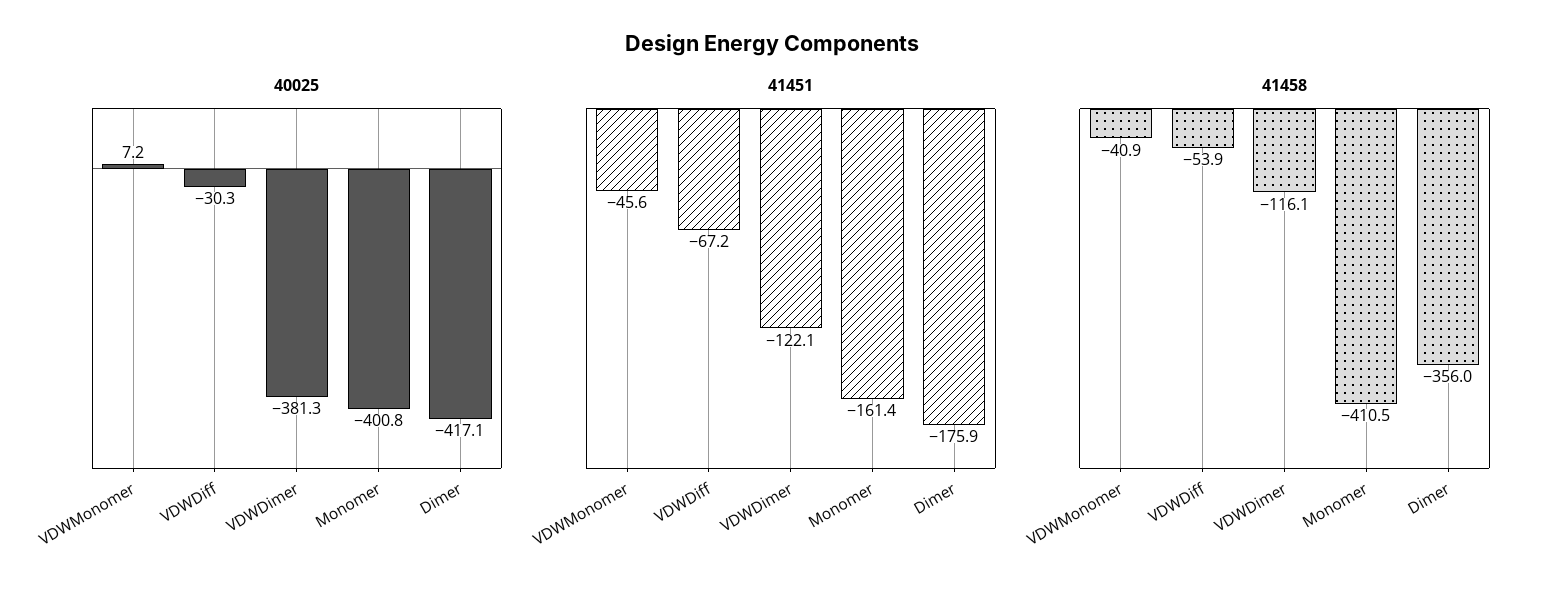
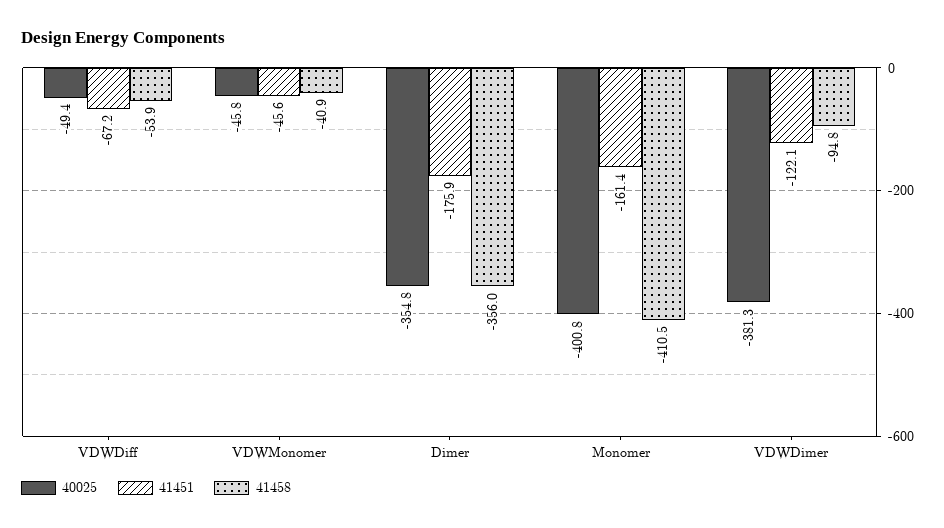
  {
    "40025": {
-     "VDWMonomer": 7.2,
+     "VDWMonomer": -45.8,
-     "VDWDiff": -30.3,
+     "VDWDiff": -49.4,
      "VDWDimer": -381.3,
      "Monomer": -400.8,
-     "Dimer": -417.1
+     "Dimer": -354.8
    },
    "41451": {
      "VDWMonomer": -45.6,
      "VDWDiff": -67.2,
      "VDWDimer": -122.1,
      "Monomer": -161.4,
      "Dimer": -175.9
    },
    "41458": {
      "VDWMonomer": -40.9,
      "VDWDiff": -53.9,
-     "VDWDimer": -116.1,
+     "VDWDimer": -94.8,
      "Monomer": -410.5,
      "Dimer": -356
    }
  }

